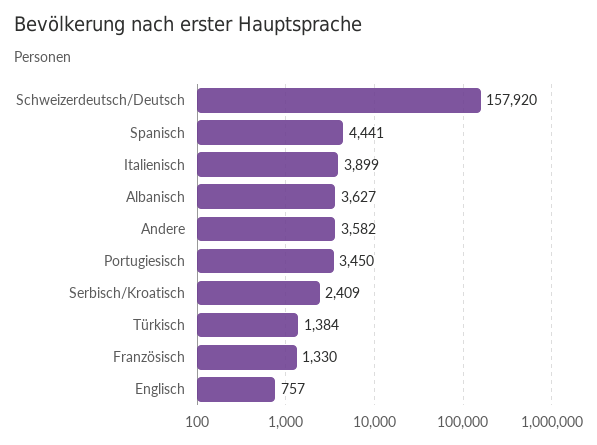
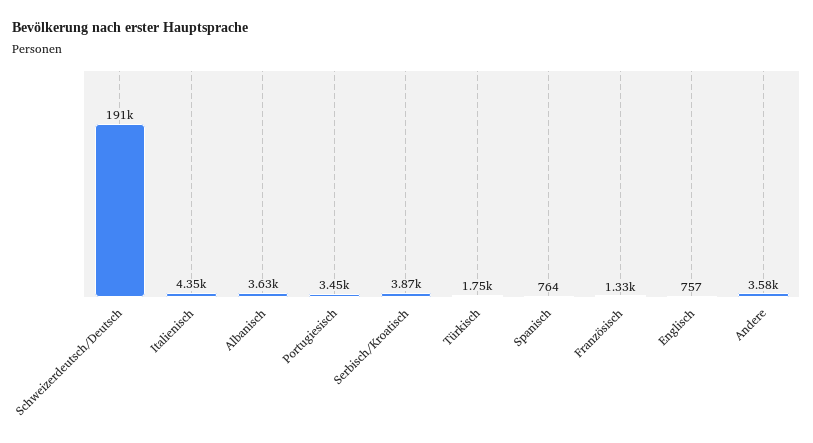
  {
-   "Schweizerdeutsch/Deutsch": 157920,
+   "Schweizerdeutsch/Deutsch": 191000,
-   "Spanisch": 4441,
+   "Spanisch": 764,
-   "Italienisch": 3899,
+   "Italienisch": 4350,
    "Albanisch": 3627,
    "Andere": 3582,
    "Portugiesisch": 3450,
-   "Serbisch/Kroatisch": 2409,
+   "Serbisch/Kroatisch": 3870,
-   "Türkisch": 1384,
+   "Türkisch": 1750,
    "Französisch": 1330,
    "Englisch": 757
  }

